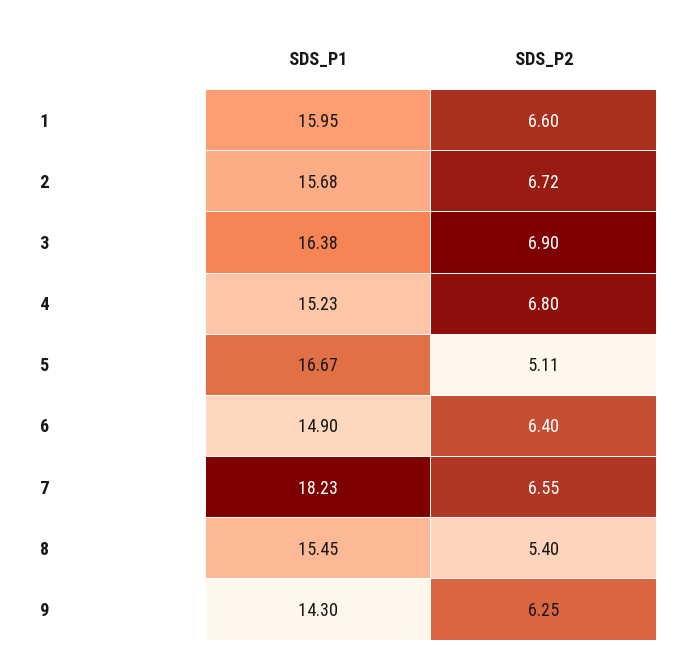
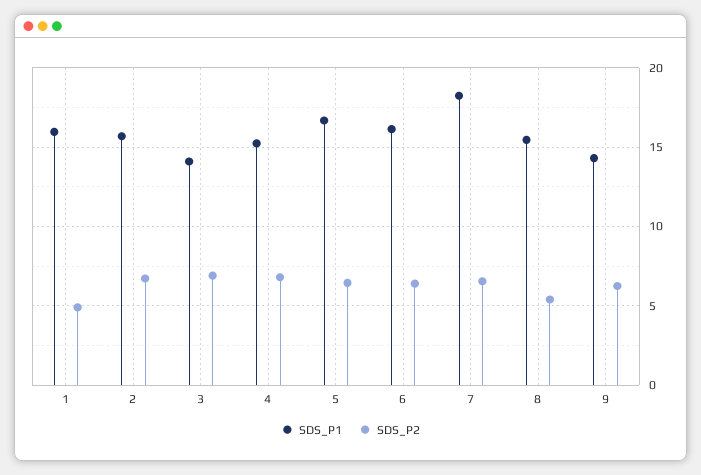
  {
    "SDS_P1": {
      "1": 15.95,
      "2": 15.68,
-     "3": 16.38,
+     "3": 14,
      "4": 15.23,
      "5": 16.67,
-     "6": 14.9,
+     "6": 16,
      "7": 18.23,
      "8": 15.45,
      "9": 14.3
    },
    "SDS_P2": {
-     "1": 6.6,
+     "1": 5,
      "2": 6.72,
      "3": 6.9,
      "4": 6.8,
-     "5": 5.11,
+     "5": 6.5,
      "6": 6.4,
      "7": 6.55,
      "8": 5.4,
      "9": 6.25
    }
  }

